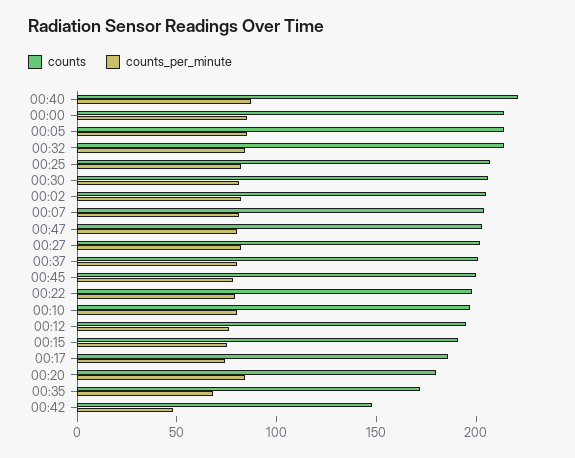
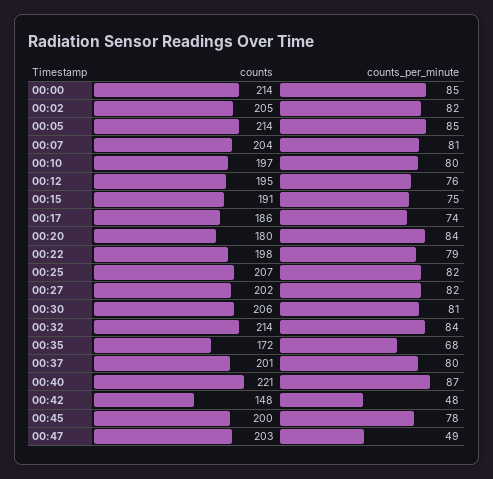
  {
    "counts": {
      "00:40": 221,
      "00:00": 214,
      "00:05": 214,
      "00:32": 214,
      "00:25": 207,
      "00:30": 206,
      "00:02": 205,
      "00:07": 204,
      "00:47": 203,
      "00:27": 202,
      "00:37": 201,
      "00:45": 200,
      "00:22": 198,
      "00:10": 197,
      "00:12": 195,
      "00:15": 191,
      "00:17": 186,
      "00:20": 180,
      "00:35": 172,
      "00:42": 148
    },
    "counts_per_minute": {
      "00:40": 87,
      "00:00": 85,
      "00:05": 85,
      "00:32": 84,
      "00:25": 82,
      "00:30": 81,
      "00:02": 82,
      "00:07": 81,
-     "00:47": 80,
+     "00:47": 49,
      "00:27": 82,
      "00:37": 80,
      "00:45": 78,
      "00:22": 79,
      "00:10": 80,
      "00:12": 76,
      "00:15": 75,
      "00:17": 74,
      "00:20": 84,
      "00:35": 68,
      "00:42": 48
    }
  }

